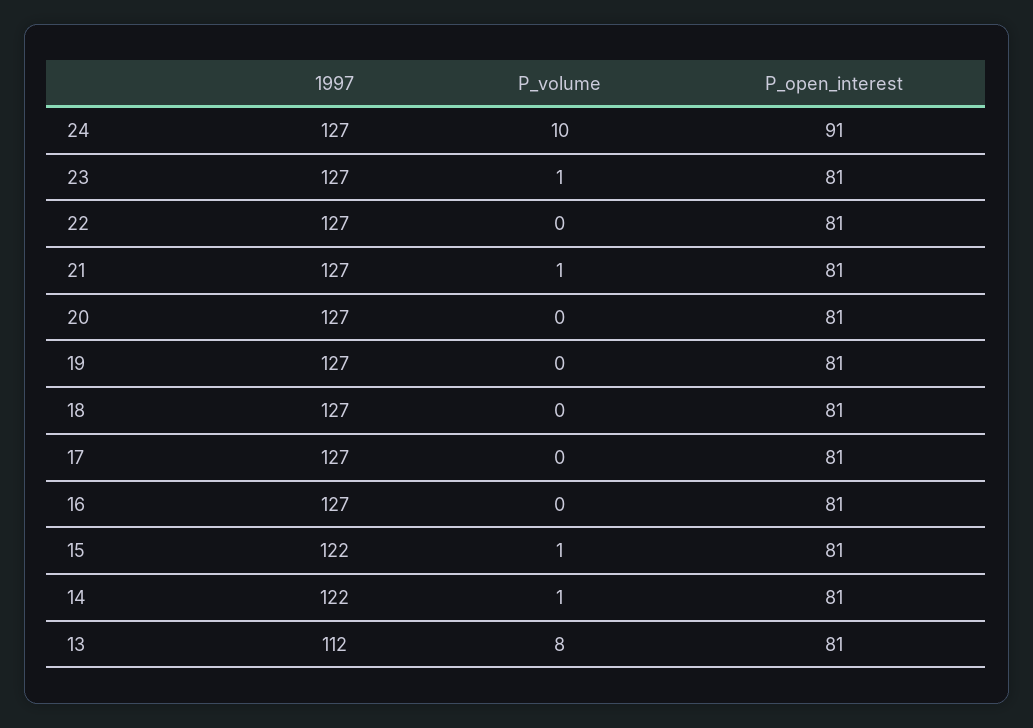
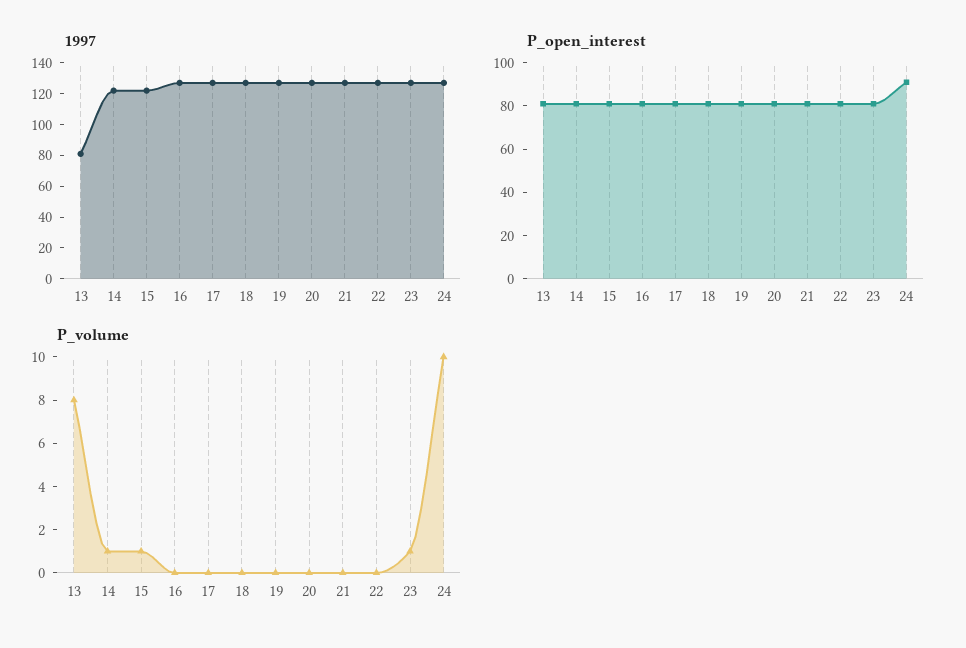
  {
    "1997": {
      "24": 127,
      "23": 127,
      "22": 127,
      "21": 127,
      "20": 127,
      "19": 127,
      "18": 127,
      "17": 127,
      "16": 127,
      "15": 122,
      "14": 122,
-     "13": 112
+     "13": 80
    },
    "P_volume": {
      "24": 10,
      "23": 1,
      "22": 0,
-     "21": 1,
+     "21": 0,
      "20": 0,
      "19": 0,
      "18": 0,
      "17": 0,
      "16": 0,
      "15": 1,
      "14": 1,
      "13": 8
    },
    "P_open_interest": {
      "24": 91,
      "23": 81,
      "22": 81,
      "21": 81,
      "20": 81,
      "19": 81,
      "18": 81,
      "17": 81,
      "16": 81,
      "15": 81,
      "14": 81,
      "13": 81
    }
  }

